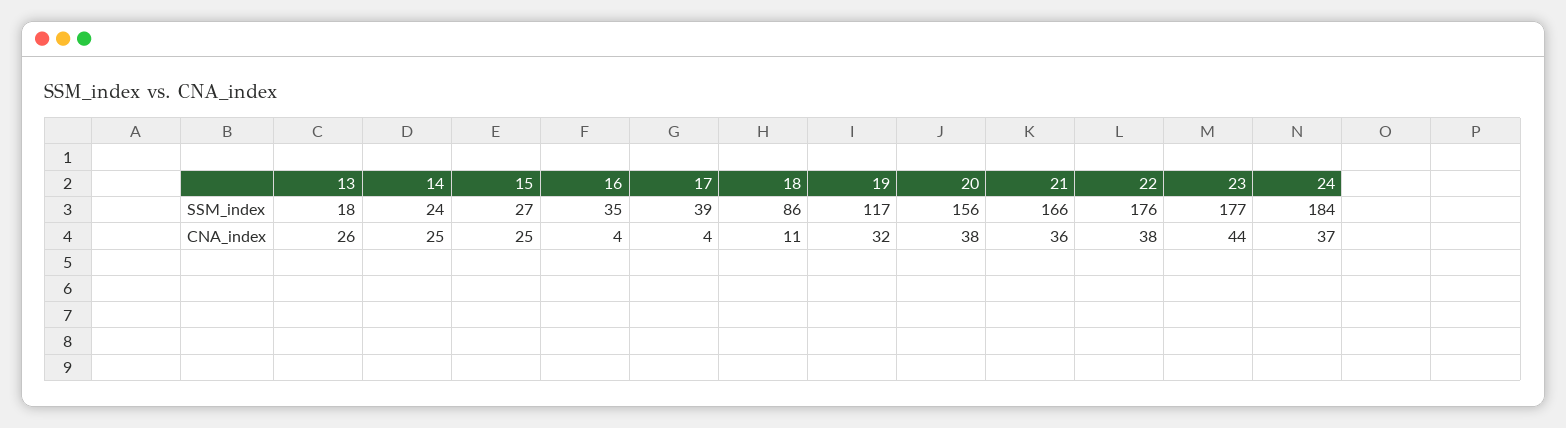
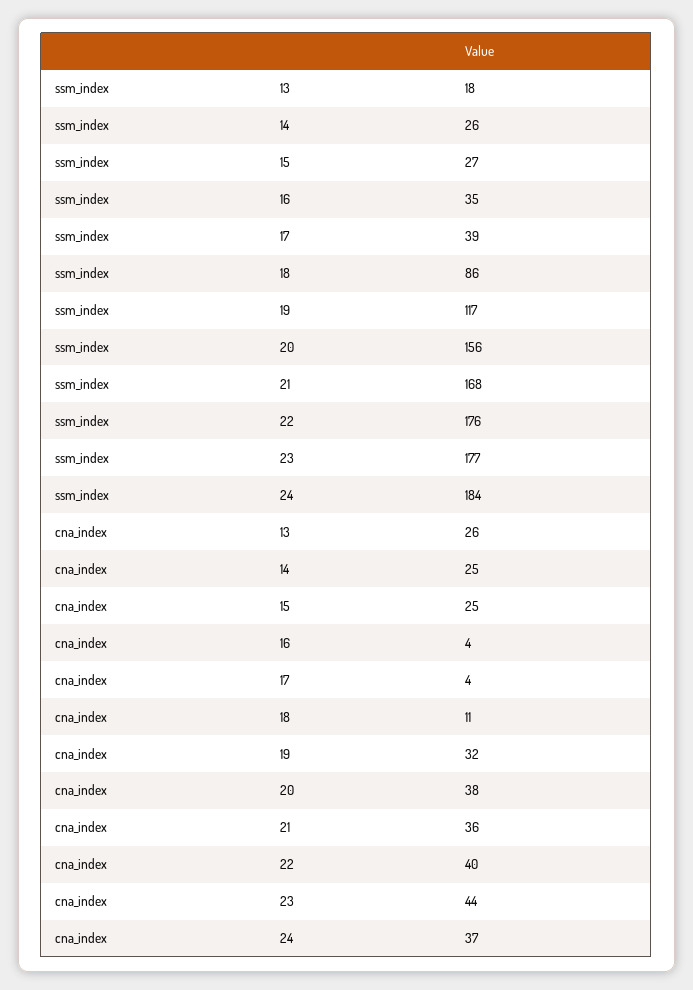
  {
    "13": {
      "SSM_index": 18,
      "CNA_index": 26
    },
    "14": {
-     "SSM_index": 24,
+     "SSM_index": 26,
      "CNA_index": 25
    },
    "15": {
      "SSM_index": 27,
      "CNA_index": 25
    },
    "16": {
      "SSM_index": 35,
      "CNA_index": 4
    },
    "17": {
      "SSM_index": 39,
      "CNA_index": 4
    },
    "18": {
      "SSM_index": 86,
      "CNA_index": 11
    },
    "19": {
      "SSM_index": 117,
      "CNA_index": 32
    },
    "20": {
      "SSM_index": 156,
      "CNA_index": 38
    },
    "21": {
-     "SSM_index": 166,
+     "SSM_index": 168,
      "CNA_index": 36
    },
    "22": {
      "SSM_index": 176,
-     "CNA_index": 38
+     "CNA_index": 40
    },
    "23": {
      "SSM_index": 177,
      "CNA_index": 44
    },
    "24": {
      "SSM_index": 184,
      "CNA_index": 37
    }
  }

